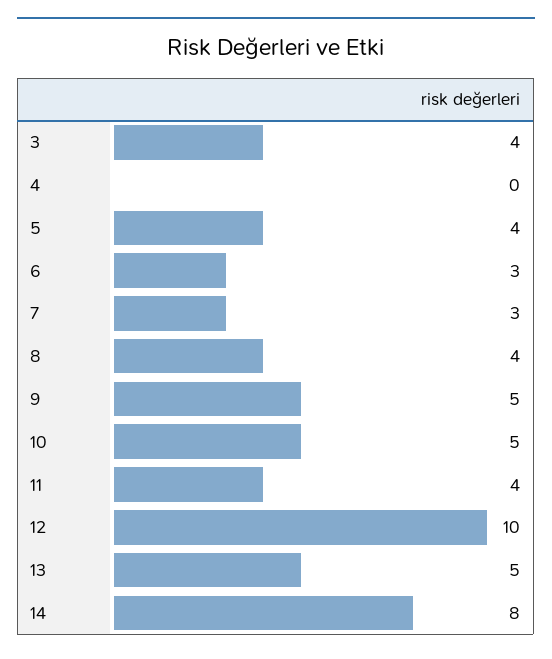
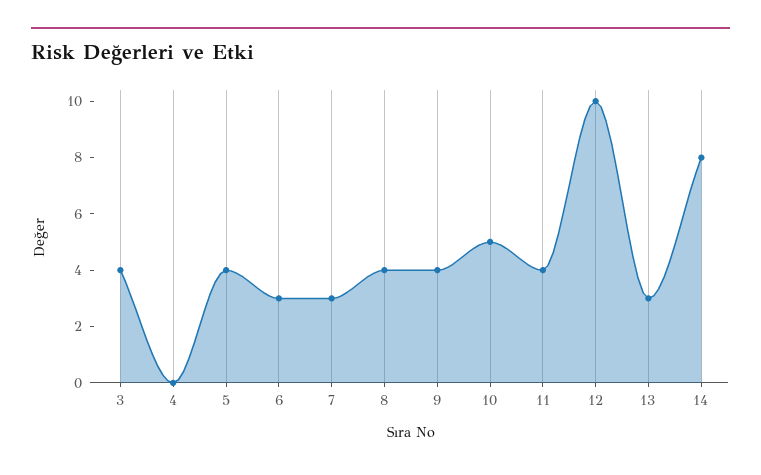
  {
    "3": 4,
    "4": 0,
    "5": 4,
    "6": 3,
    "7": 3,
    "8": 4,
-   "9": 5,
+   "9": 4,
    "10": 5,
    "11": 4,
    "12": 10,
-   "13": 5,
+   "13": 3,
    "14": 8
  }

